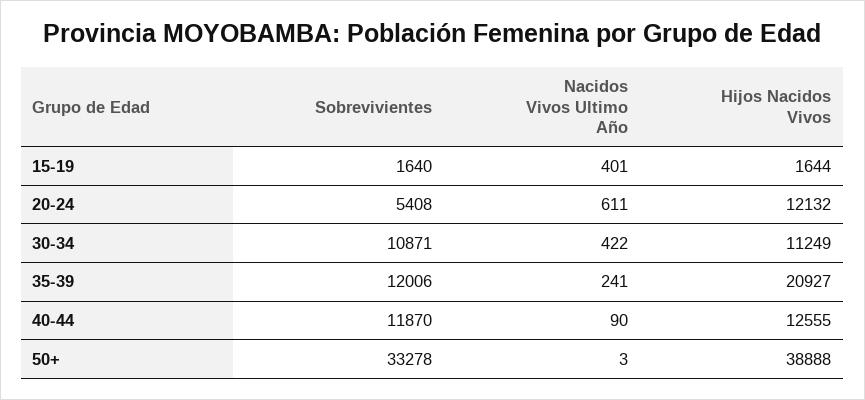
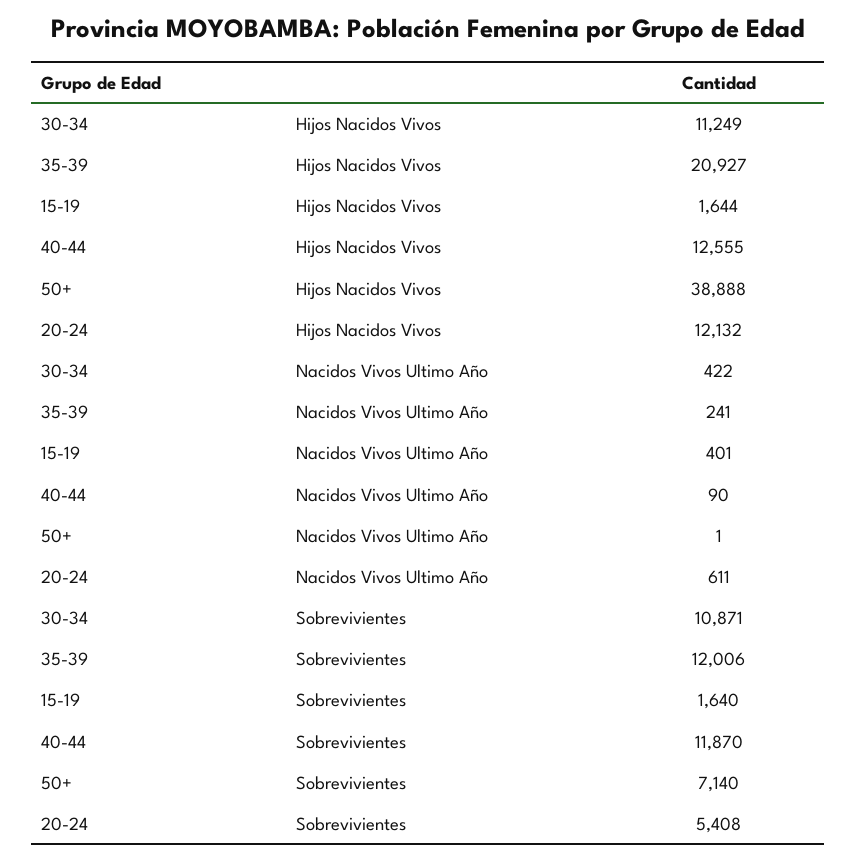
  {
    "Sobrevivientes": {
      "15-19": 1640,
      "20-24": 5408,
      "30-34": 10871,
      "35-39": 12006,
      "40-44": 11870,
-     "50+": 33278
+     "50+": 7140
    },
    "Nacidos Vivos Ultimo Año": {
      "15-19": 401,
      "20-24": 611,
      "30-34": 422,
      "35-39": 241,
      "40-44": 90,
-     "50+": 3
+     "50+": 1
    },
    "Hijos Nacidos Vivos": {
      "15-19": 1644,
      "20-24": 12132,
      "30-34": 11249,
      "35-39": 20927,
      "40-44": 12555,
      "50+": 38888
    }
  }

